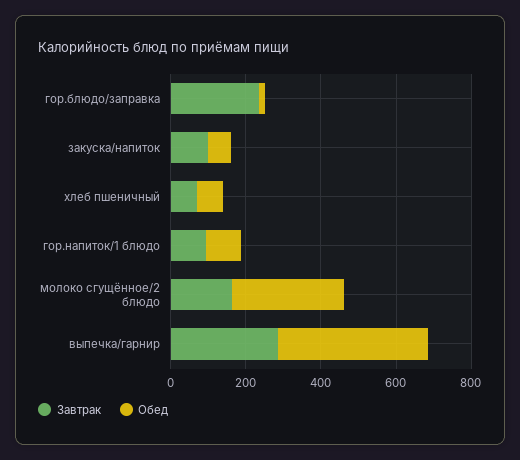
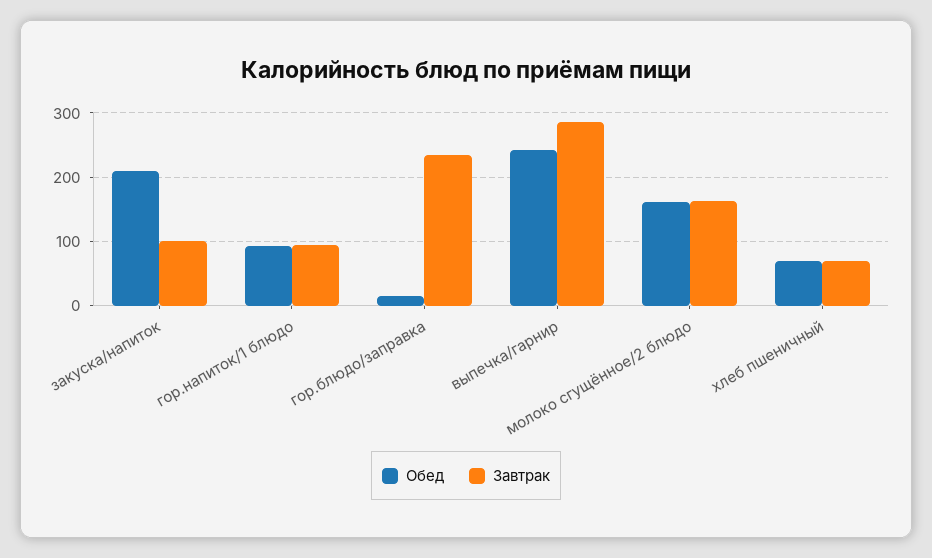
  {
    "Завтрак": {
      "гор.блюдо/заправка": 230,
      "закуска/напиток": 100,
      "хлеб пшеничный": 70,
      "гор.напиток/1 блюдо": 90,
      "молоко сгущённое/2 блюдо": 160,
      "выпечка/гарнир": 290
    },
    "Обед": {
      "гор.блюдо/заправка": 20,
-     "закуска/напиток": 50,
+     "закуска/напиток": 210,
      "хлеб пшеничный": 70,
      "гор.напиток/1 блюдо": 90,
-     "молоко сгущённое/2 блюдо": 300,
+     "молоко сгущённое/2 блюдо": 160,
-     "выпечка/гарнир": 400
+     "выпечка/гарнир": 240
    }
  }

